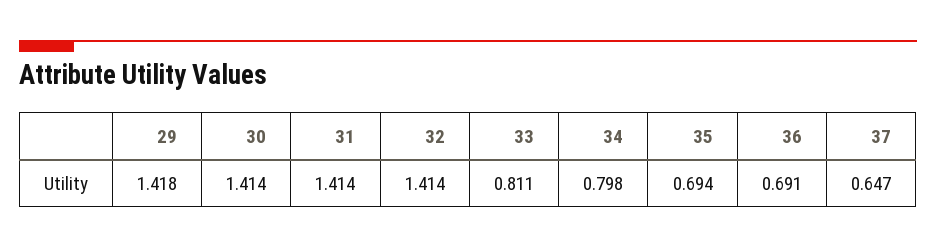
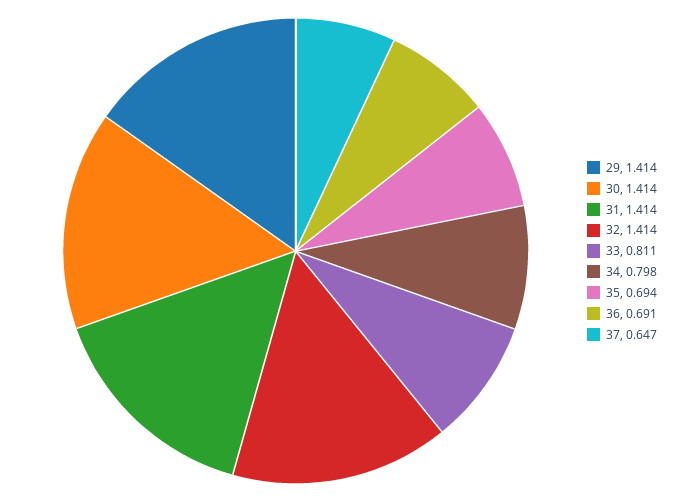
  {
-   "29": 1.418,
+   "29": 1.414,
    "30": 1.414,
    "31": 1.414,
    "32": 1.414,
    "33": 0.811,
    "34": 0.798,
    "35": 0.694,
    "36": 0.691,
    "37": 0.647
  }

